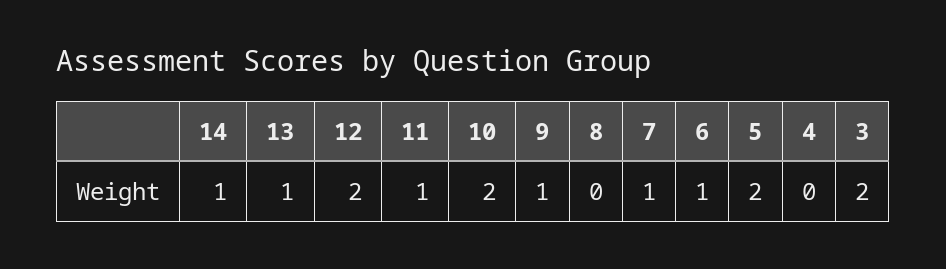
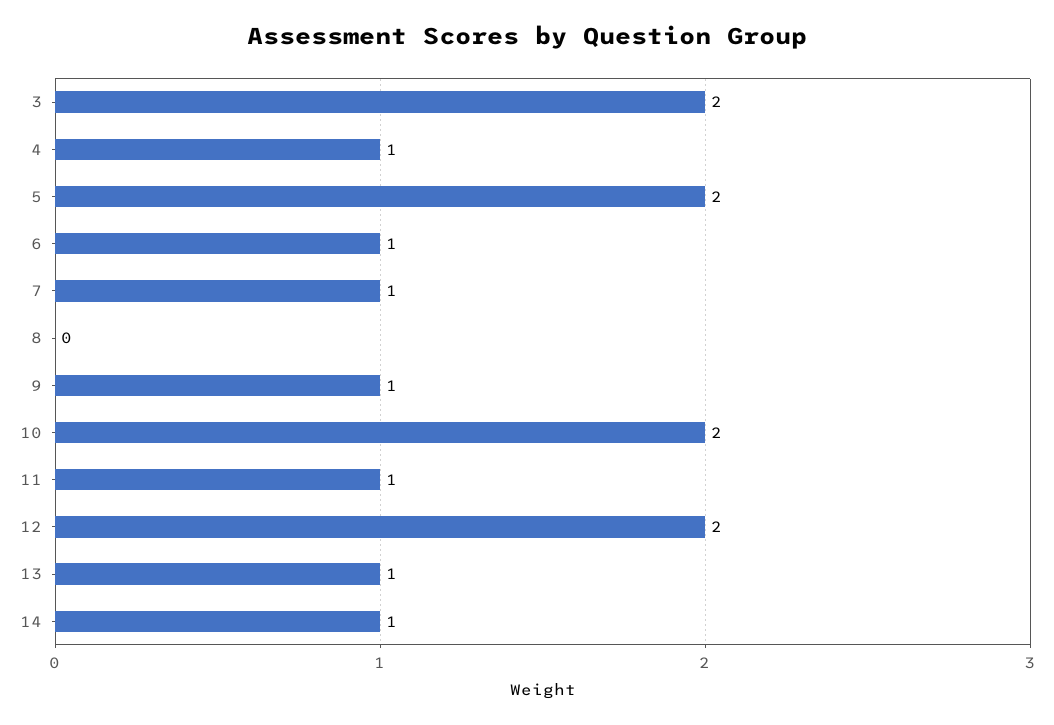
  {
    "14": 1,
    "13": 1,
    "12": 2,
    "11": 1,
    "10": 2,
    "9": 1,
    "8": 0,
    "7": 1,
    "6": 1,
    "5": 2,
-   "4": 0,
+   "4": 1,
    "3": 2
  }

